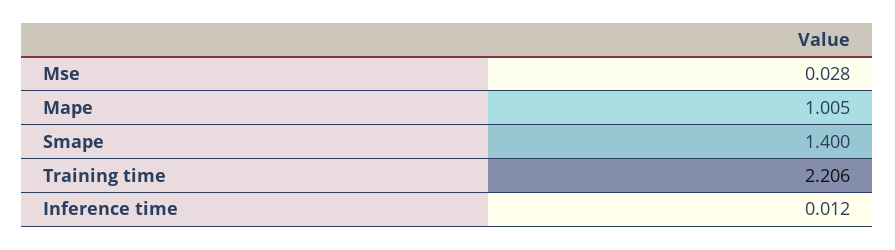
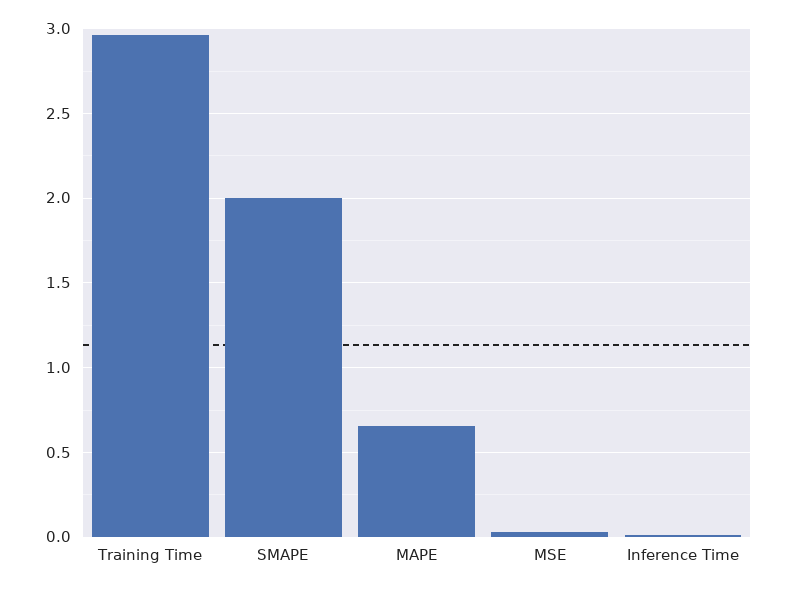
  {
    "Mse": 0.028,
-   "Mape": 1.005,
+   "Mape": 0.65,
-   "Smape": 1.4,
+   "Smape": 2,
-   "Training time": 2.206,
+   "Training time": 2.95,
    "Inference time": 0.012
  }

